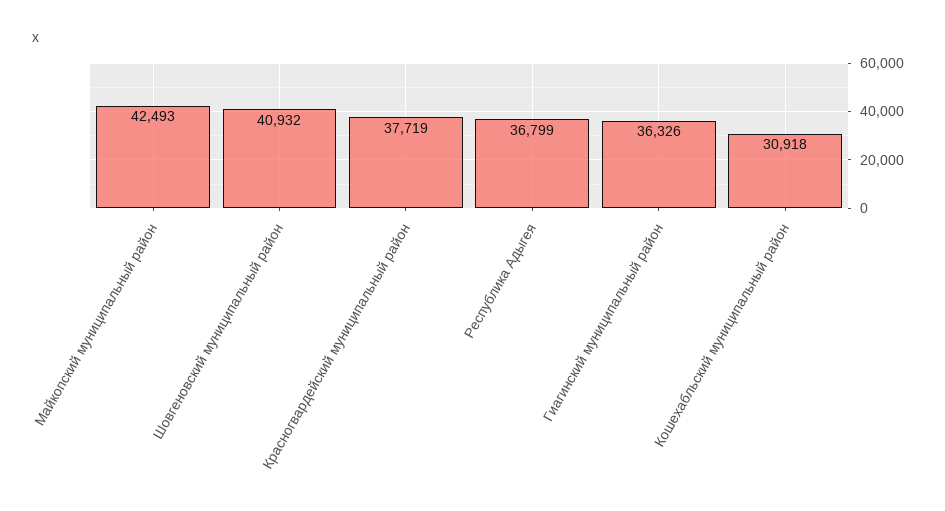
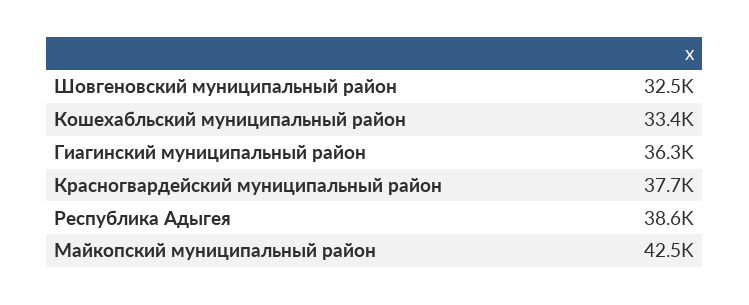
  {
    "Майкопский муниципальный район": 42493,
-   "Шовгеновский муниципальный район": 40932,
+   "Шовгеновский муниципальный район": 32500,
    "Красногвардейский муниципальный район": 37719,
-   "Республика Адыгея": 36799,
+   "Республика Адыгея": 38600,
    "Гиагинский муниципальный район": 36326,
-   "Кошехабльский муниципальный район": 30918
+   "Кошехабльский муниципальный район": 33400
  }

